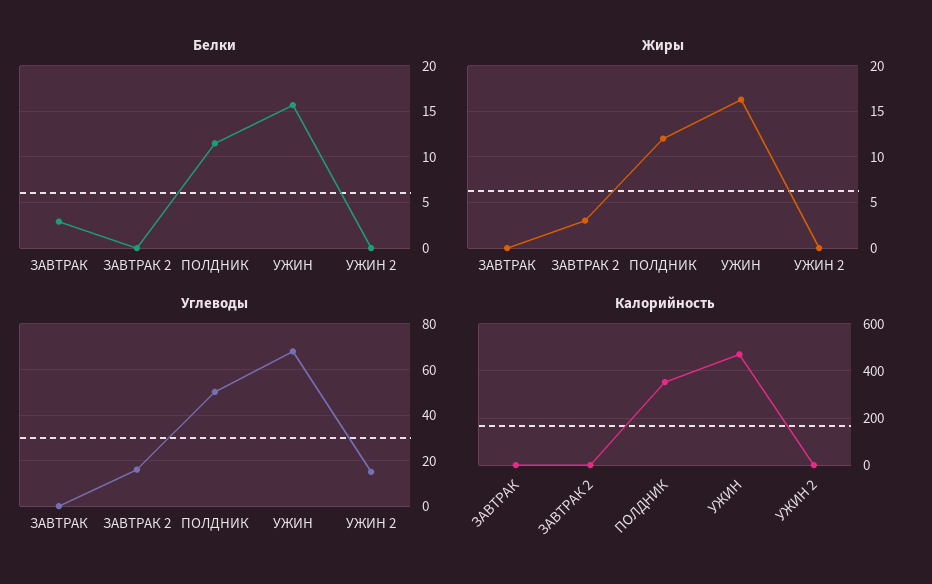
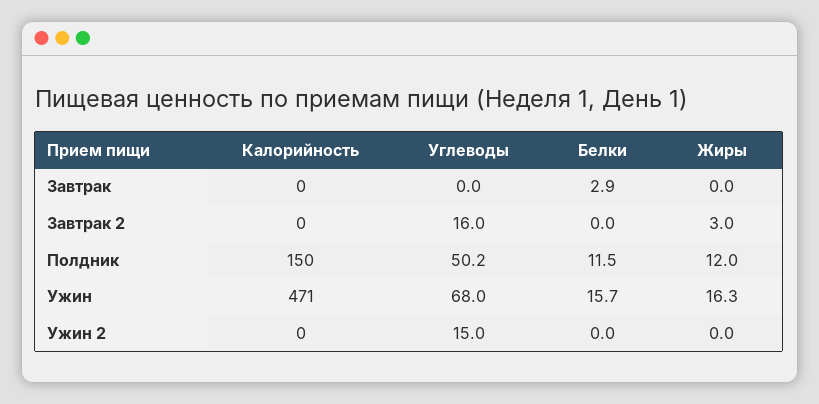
  {
    "Белки": {
      "ЗАВТРАК": 2.9,
      "ЗАВТРАК 2": 0,
      "ПОЛДНИК": 11.5,
      "УЖИН": 15.7,
      "УЖИН 2": 0
    },
    "Жиры": {
      "ЗАВТРАК": 0,
      "ЗАВТРАК 2": 3,
      "ПОЛДНИК": 12,
      "УЖИН": 16.3,
      "УЖИН 2": 0
    },
    "Углеводы": {
      "ЗАВТРАК": 0,
      "ЗАВТРАК 2": 16,
      "ПОЛДНИК": 50.2,
      "УЖИН": 68,
      "УЖИН 2": 15
    },
    "Калорийность": {
      "ЗАВТРАК": 0,
      "ЗАВТРАК 2": 0,
-     "ПОЛДНИК": 350,
+     "ПОЛДНИК": 150,
      "УЖИН": 471,
      "УЖИН 2": 0
    }
  }

